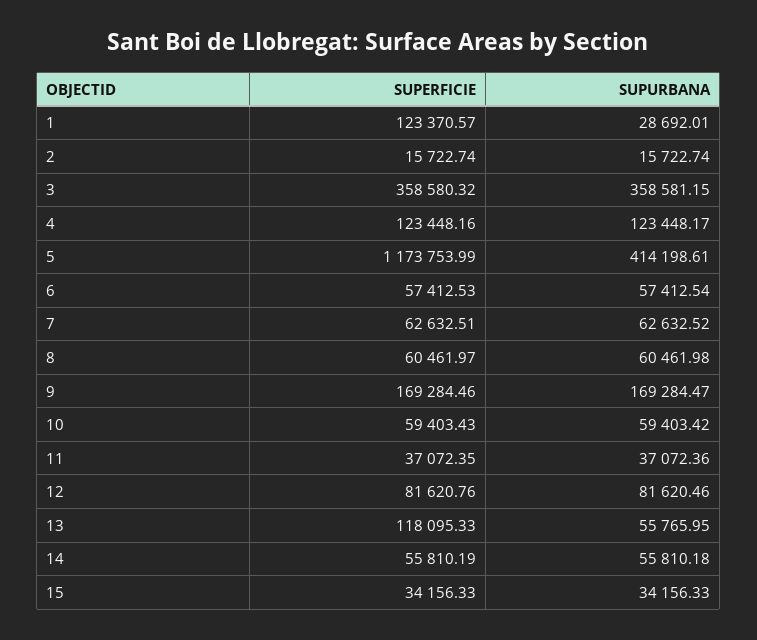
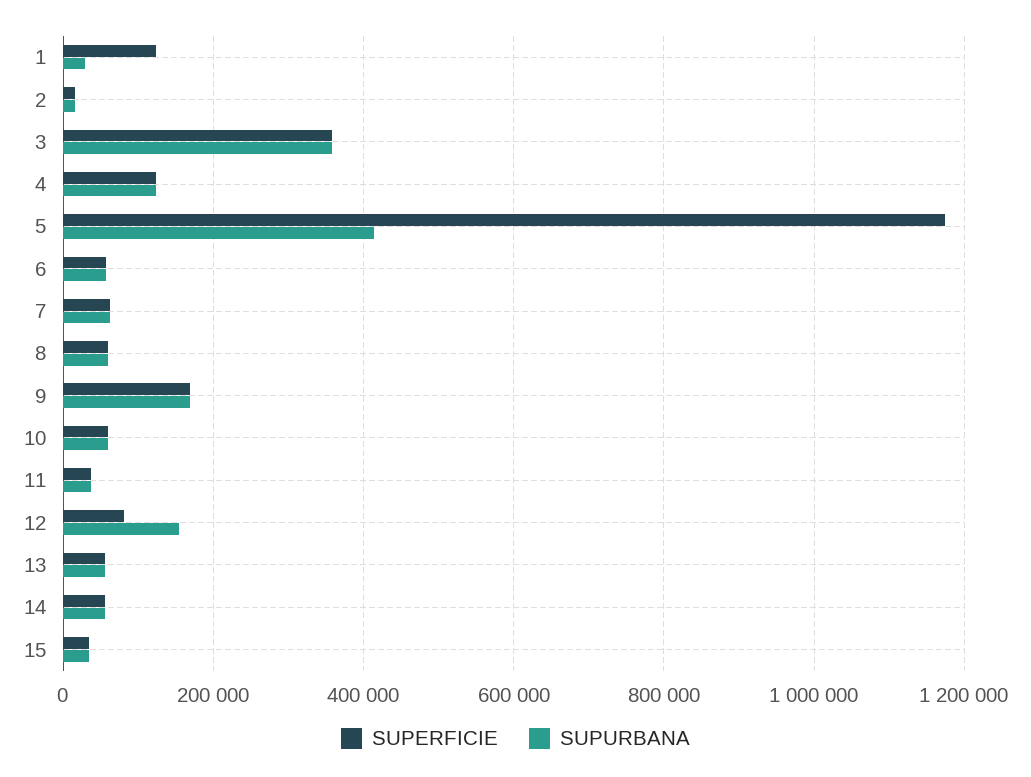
  {
    "SUPERFICIE": {
      "1": 123370.57,
      "2": 15722.74,
      "3": 358580.32,
      "4": 123448.16,
      "5": 1173753.99,
      "6": 57412.53,
      "7": 62632.51,
      "8": 60461.97,
      "9": 169284.46,
      "10": 59403.43,
      "11": 37072.35,
      "12": 81620.76,
-     "13": 118095.33,
+     "13": 60000,
      "14": 55810.19,
      "15": 34156.33
    },
    "SUPURBANA": {
      "1": 28692.01,
      "2": 15722.74,
      "3": 358581.15,
      "4": 123448.17,
      "5": 414198.61,
      "6": 57412.54,
      "7": 62632.52,
      "8": 60461.98,
      "9": 169284.47,
      "10": 59403.42,
      "11": 37072.36,
-     "12": 81620.46,
+     "12": 160000,
      "13": 55765.95,
      "14": 55810.18,
      "15": 34156.33
    }
  }

